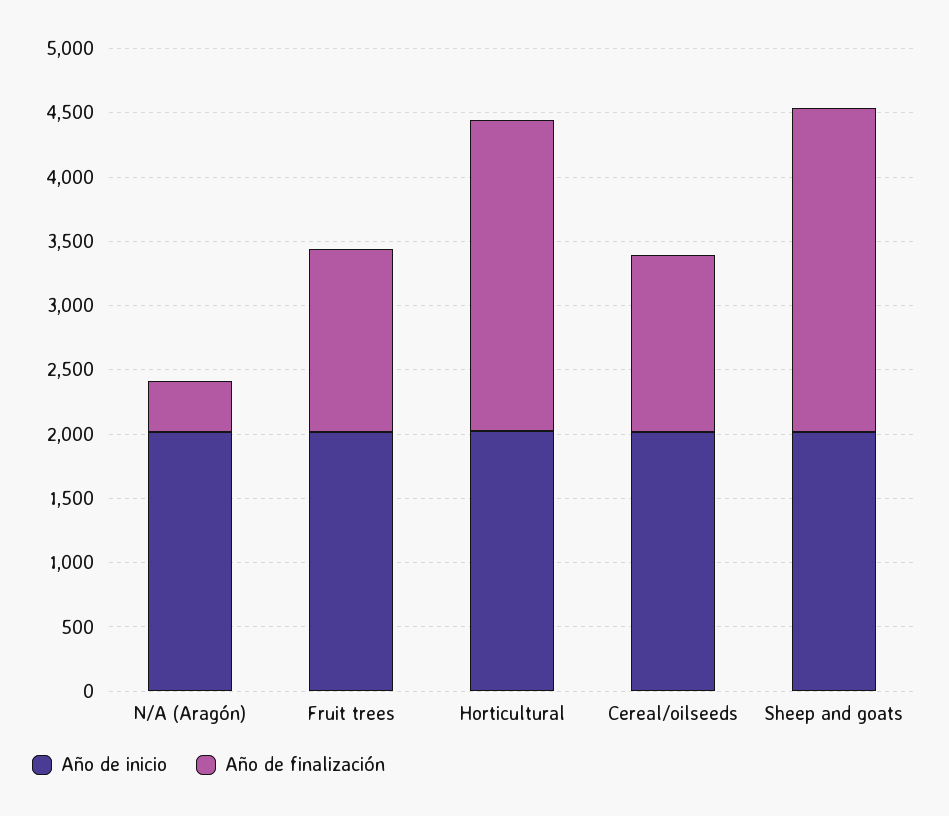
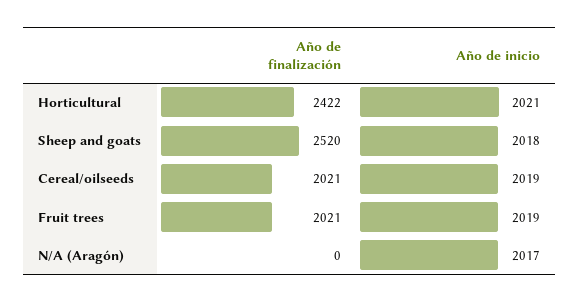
  {
    "Año de inicio": {
      "N/A (Aragón)": 2017,
      "Fruit trees": 2019,
      "Horticultural": 2021,
      "Cereal/oilseeds": 2019,
      "Sheep and goats": 2018
    },
    "Año de finalización": {
-     "N/A (Aragón)": 400,
+     "N/A (Aragón)": 0,
-     "Fruit trees": 1400,
+     "Fruit trees": 2021,
      "Horticultural": 2422,
-     "Cereal/oilseeds": 1400,
+     "Cereal/oilseeds": 2021,
      "Sheep and goats": 2520
    }
  }

